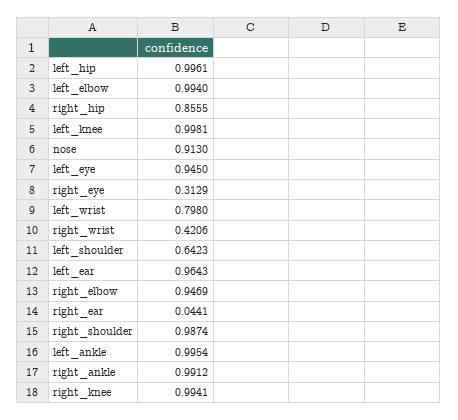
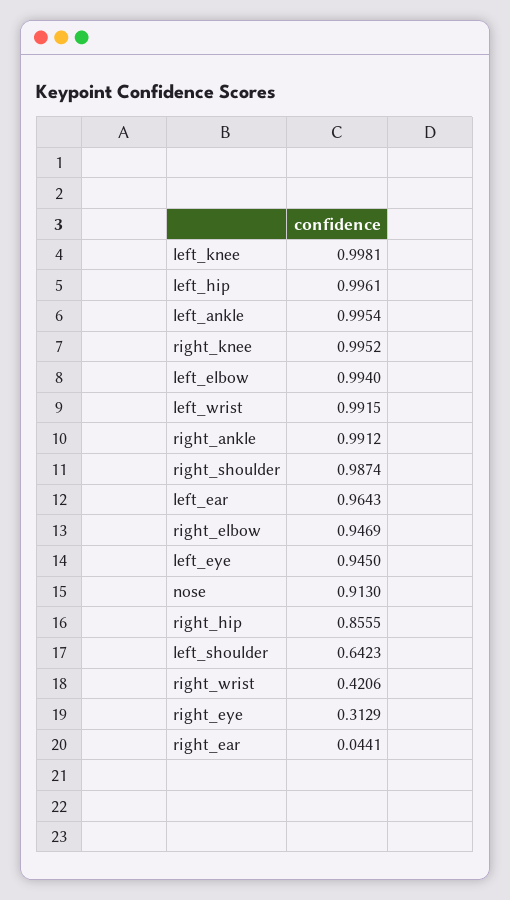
  {
    "left_hip": 0.9961,
    "left_elbow": 0.994,
    "right_hip": 0.8555,
    "left_knee": 0.9981,
    "nose": 0.913,
    "left_eye": 0.945,
    "right_eye": 0.3129,
-   "left_wrist": 0.798,
+   "left_wrist": 0.9915,
    "right_wrist": 0.4206,
    "left_shoulder": 0.6423,
    "left_ear": 0.9643,
    "right_elbow": 0.9469,
    "right_ear": 0.0441,
    "right_shoulder": 0.9874,
    "left_ankle": 0.9954,
    "right_ankle": 0.9912,
-   "right_knee": 0.9941
+   "right_knee": 0.9952
  }

